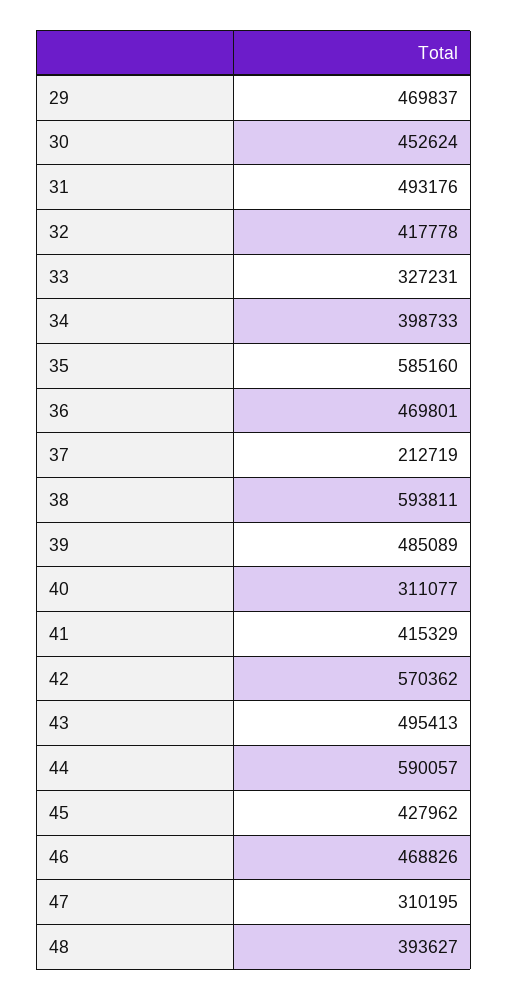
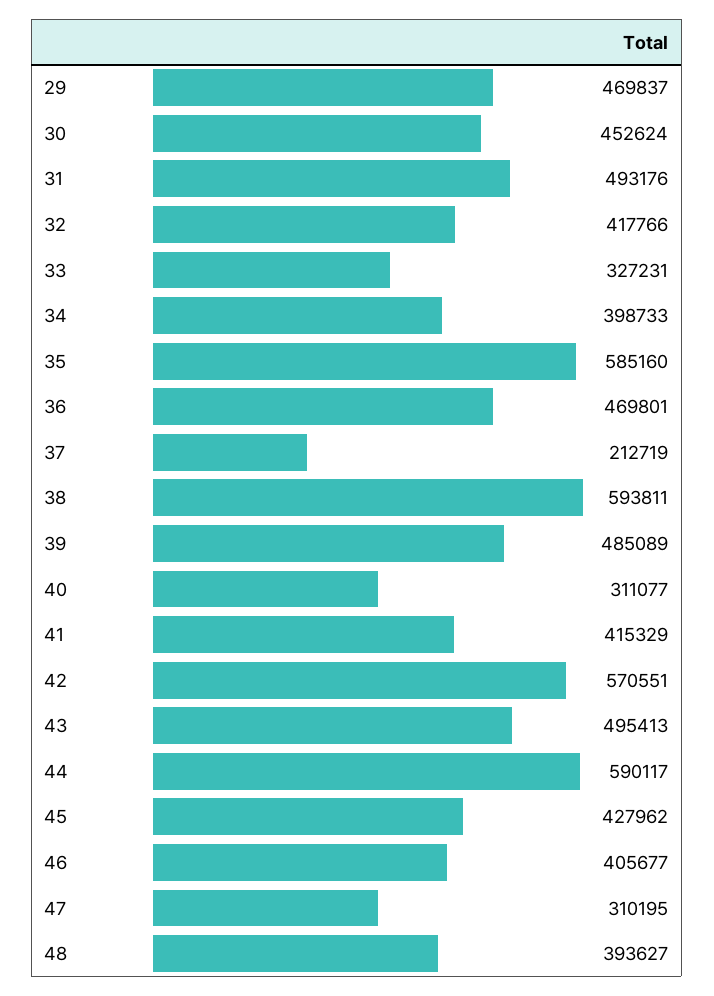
  {
    "29": 469837,
    "30": 452624,
    "31": 493176,
-   "32": 417778,
+   "32": 417766,
    "33": 327231,
    "34": 398733,
    "35": 585160,
    "36": 469801,
    "37": 212719,
    "38": 593811,
    "39": 485089,
    "40": 311077,
    "41": 415329,
-   "42": 570362,
+   "42": 570551,
    "43": 495413,
-   "44": 590057,
+   "44": 590117,
    "45": 427962,
-   "46": 468826,
+   "46": 405677,
    "47": 310195,
    "48": 393627
  }

